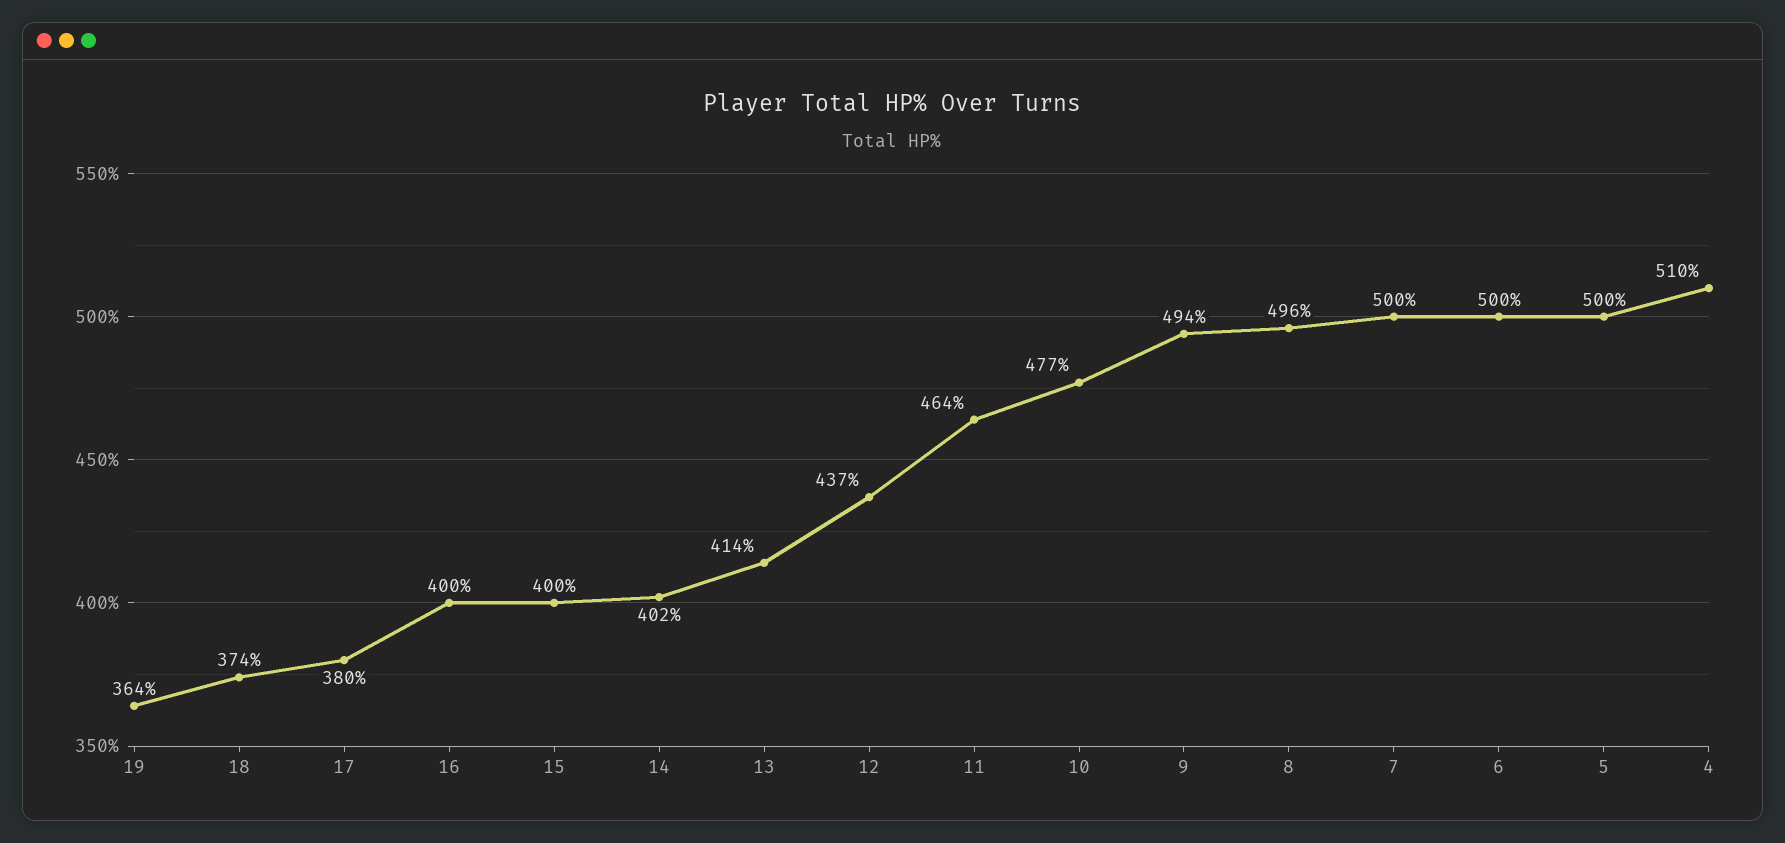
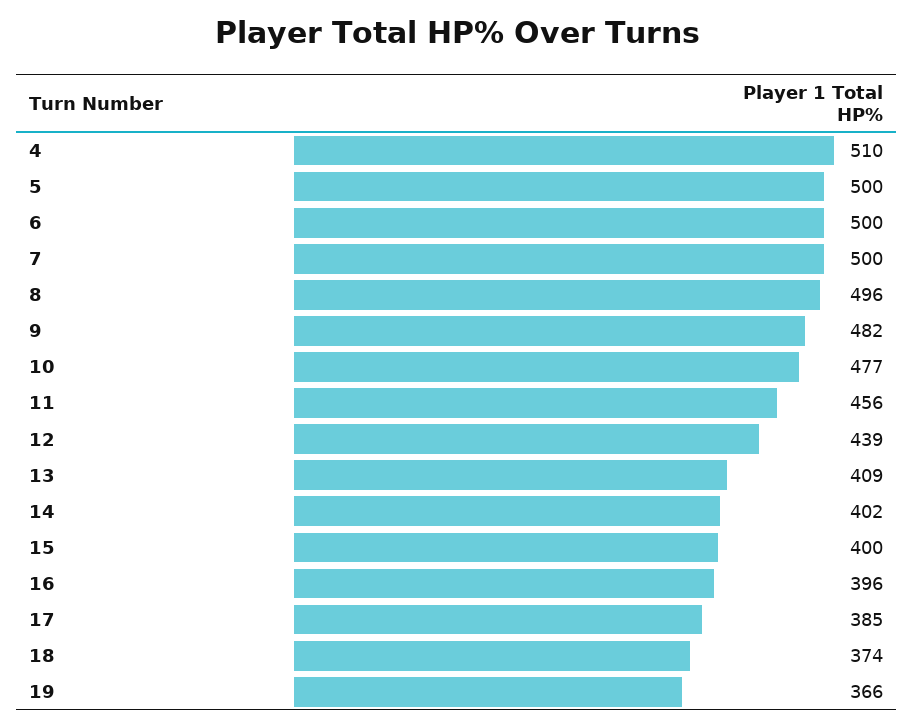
  {
-   "19": 364,
+   "19": 366,
    "18": 374,
-   "17": 380,
+   "17": 385,
-   "16": 400,
+   "16": 396,
    "15": 400,
    "14": 402,
-   "13": 414,
+   "13": 409,
-   "12": 437,
+   "12": 439,
-   "11": 464,
+   "11": 456,
    "10": 477,
-   "9": 494,
+   "9": 482,
    "8": 496,
    "7": 500,
    "6": 500,
    "5": 500,
    "4": 510
  }

